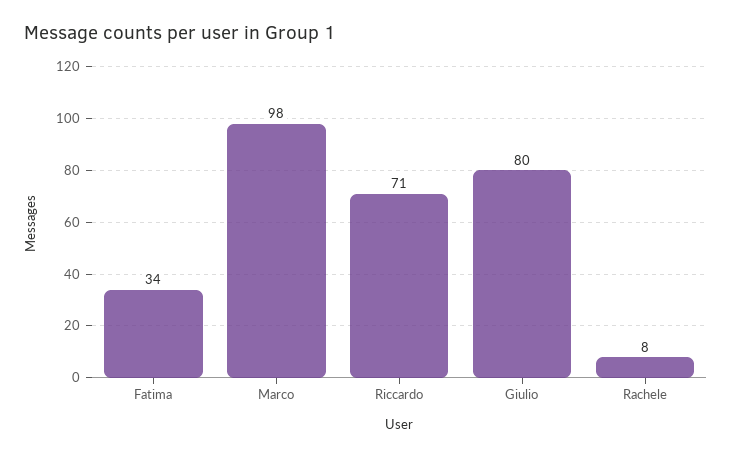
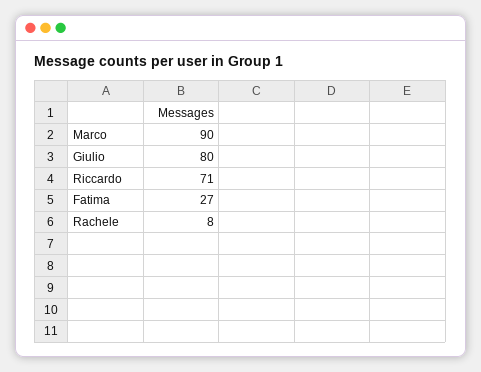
  {
-   "Fatima": 34,
+   "Fatima": 27,
-   "Marco": 98,
+   "Marco": 90,
    "Riccardo": 71,
    "Giulio": 80,
    "Rachele": 8
  }

